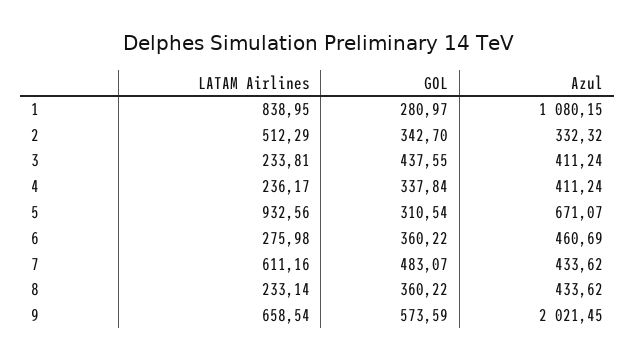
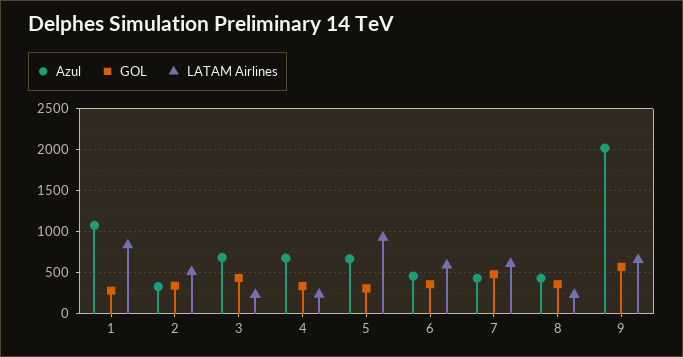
  {
    "LATAM Airlines": {
      "1": 838.95,
      "2": 512.29,
      "3": 233.81,
      "4": 236.17,
      "5": 932.56,
-     "6": 275.98,
+     "6": 600,
      "7": 611.16,
      "8": 233.14,
      "9": 658.54
    },
    "GOL": {
      "1": 280.97,
      "2": 342.7,
      "3": 437.55,
      "4": 337.84,
      "5": 310.54,
      "6": 360.22,
      "7": 483.07,
      "8": 360.22,
      "9": 573.59
    },
    "Azul": {
      "1": 1080.15,
      "2": 332.32,
-     "3": 411.24,
+     "3": 700,
-     "4": 411.24,
+     "4": 700,
      "5": 671.07,
      "6": 460.69,
      "7": 433.62,
      "8": 433.62,
      "9": 2021.45
    }
  }

